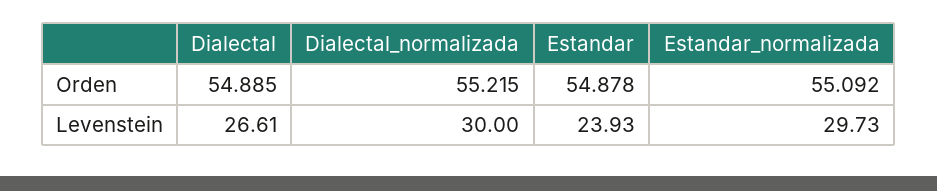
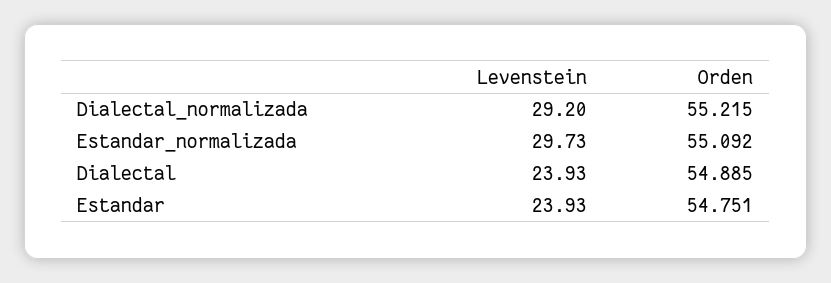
  {
    "Dialectal": {
      "Orden": 54.885,
-     "Levenstein": 26.61
+     "Levenstein": 23.93
    },
    "Dialectal_normalizada": {
      "Orden": 55.215,
-     "Levenstein": 30
+     "Levenstein": 29.2
    },
    "Estandar": {
-     "Orden": 54.878,
+     "Orden": 54.751,
      "Levenstein": 23.93
    },
    "Estandar_normalizada": {
      "Orden": 55.092,
      "Levenstein": 29.73
    }
  }

